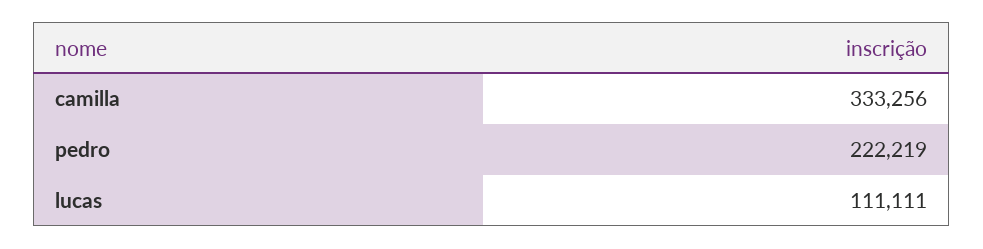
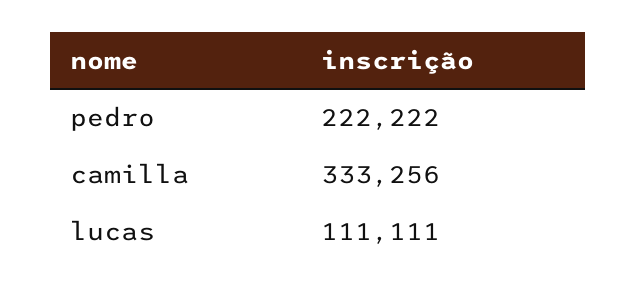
  {
    "camilla": 333256,
-   "pedro": 222219,
+   "pedro": 222222,
    "lucas": 111111
  }

